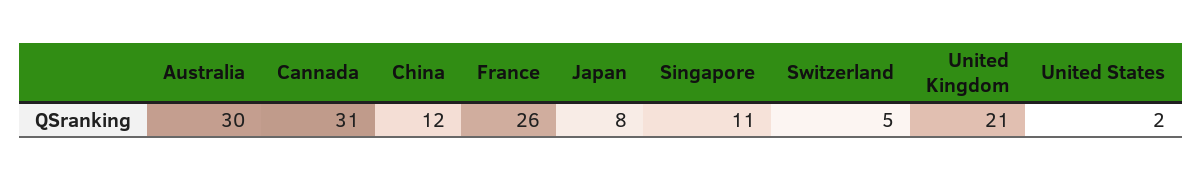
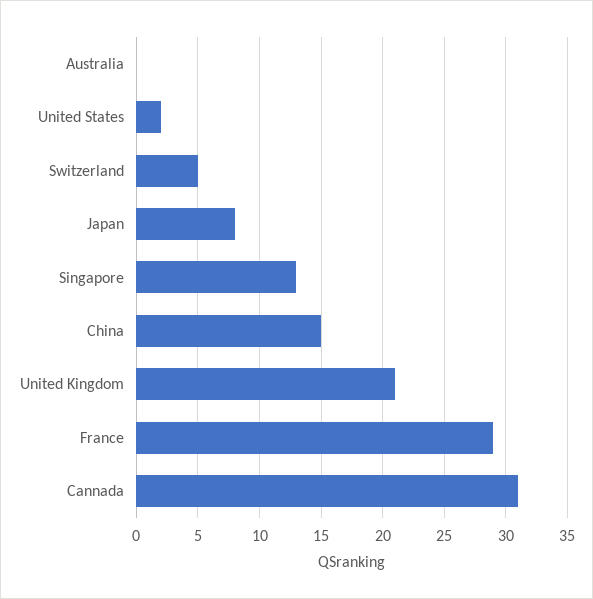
  {
-   "Australia": 30,
+   "Australia": 0,
    "Cannada": 31,
-   "China": 12,
+   "China": 15,
-   "France": 26,
+   "France": 29,
    "Japan": 8,
-   "Singapore": 11,
+   "Singapore": 13,
    "Switzerland": 5,
    "United Kingdom": 21,
    "United States": 2
  }

